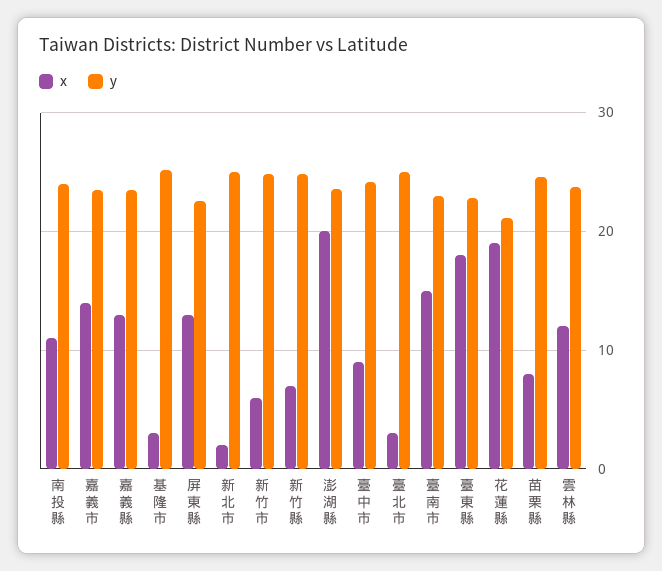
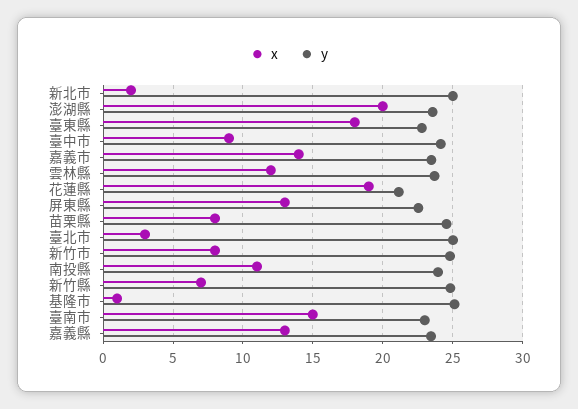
  {
    "x": {
      "南投縣": 11,
      "嘉義市": 14,
      "嘉義縣": 13,
-     "基隆市": 3,
+     "基隆市": 1,
      "屏東縣": 13,
      "新北市": 2,
-     "新竹市": 6,
+     "新竹市": 8,
      "新竹縣": 7,
      "澎湖縣": 20,
      "臺中市": 9,
      "臺北市": 3,
      "臺南市": 15,
      "臺東縣": 18,
      "花蓮縣": 19,
      "苗栗縣": 8,
      "雲林縣": 12
    },
    "y": {
      "南投縣": 24,
      "嘉義市": 23.5,
      "嘉義縣": 23.5,
      "基隆市": 25,
      "屏東縣": 22.5,
      "新北市": 25,
      "新竹市": 25,
      "新竹縣": 25,
      "澎湖縣": 23.5,
      "臺中市": 24,
      "臺北市": 25,
      "臺南市": 23,
      "臺東縣": 23,
      "花蓮縣": 21,
      "苗栗縣": 24.5,
      "雲林縣": 23.5
    }
  }

